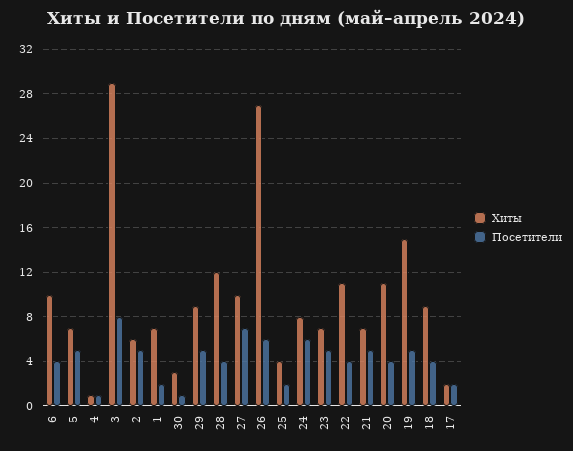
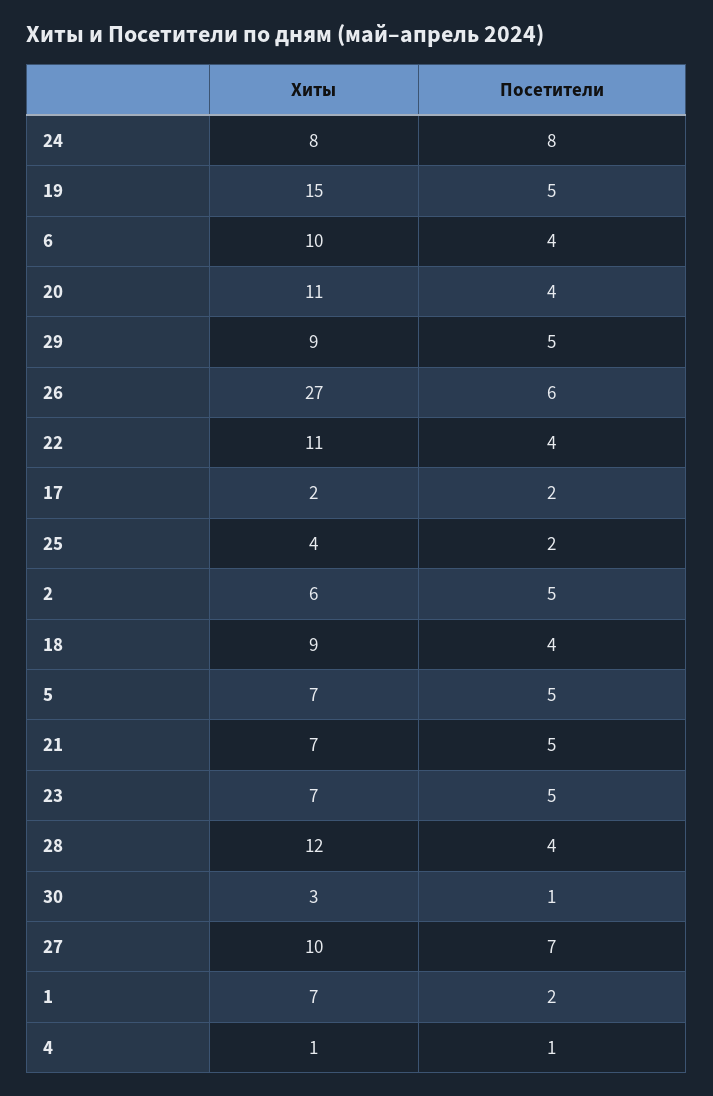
  {
    "Хиты": {
      "6": 10,
      "5": 7,
      "4": 1,
-     "3": 29,
      "2": 6,
      "1": 7,
      "30": 3,
      "29": 9,
      "28": 12,
      "27": 10,
      "26": 27,
      "25": 4,
      "24": 8,
      "23": 7,
      "22": 11,
      "21": 7,
      "20": 11,
      "19": 15,
      "18": 9,
      "17": 2
    },
    "Посетители": {
      "6": 4,
      "5": 5,
      "4": 1,
-     "3": 8,
      "2": 5,
      "1": 2,
      "30": 1,
      "29": 5,
      "28": 4,
      "27": 7,
      "26": 6,
      "25": 2,
-     "24": 6,
+     "24": 8,
      "23": 5,
      "22": 4,
      "21": 5,
      "20": 4,
      "19": 5,
      "18": 4,
      "17": 2
    }
  }

